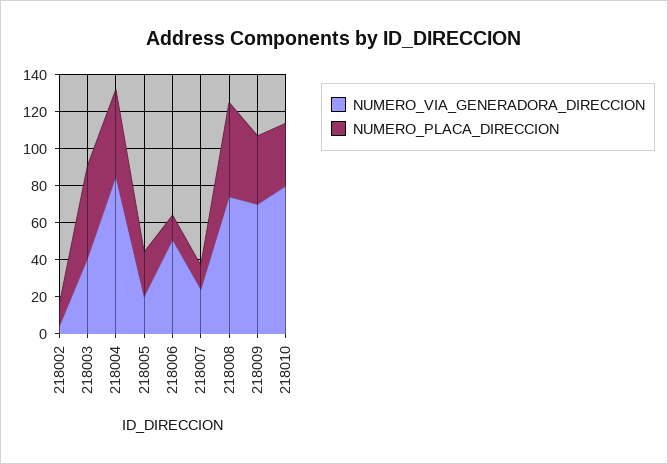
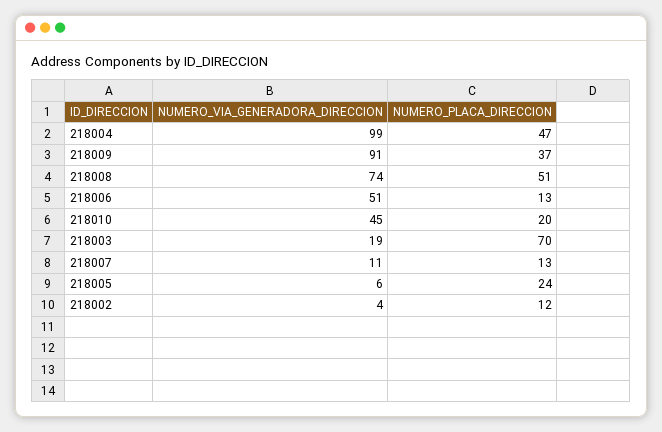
  {
    "NUMERO_VIA_GENERADORA_DIRECCION": {
      "218002": 4,
-     "218003": 40,
+     "218003": 19,
-     "218004": 85,
+     "218004": 99,
-     "218005": 20,
+     "218005": 6,
      "218006": 51,
-     "218007": 25,
+     "218007": 11,
      "218008": 74,
-     "218009": 70,
+     "218009": 91,
-     "218010": 80
+     "218010": 45
    },
    "NUMERO_PLACA_DIRECCION": {
      "218002": 12,
-     "218003": 50,
+     "218003": 70,
      "218004": 47,
      "218005": 24,
      "218006": 13,
      "218007": 13,
      "218008": 51,
      "218009": 37,
-     "218010": 35
+     "218010": 20
    }
  }

